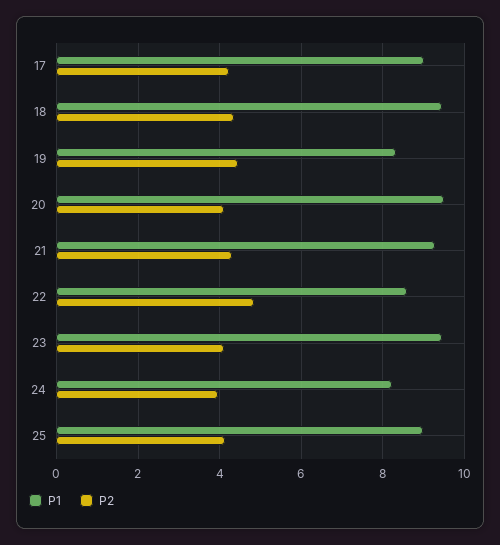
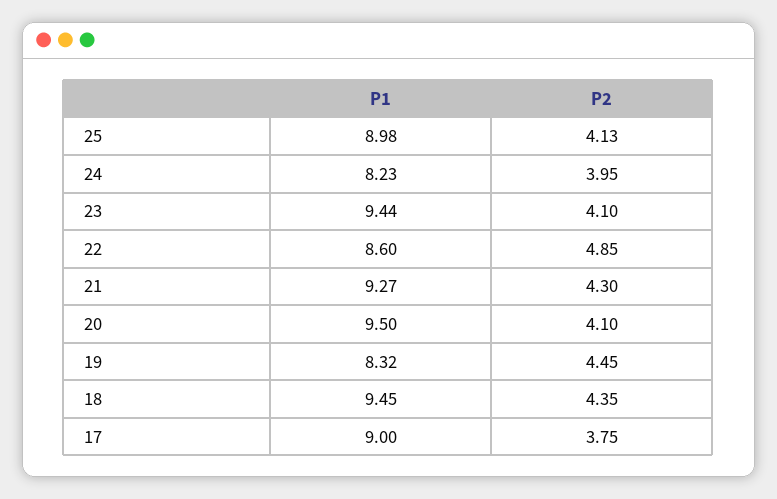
  {
    "P1": {
      "17": 9,
      "18": 9.45,
      "19": 8.32,
      "20": 9.5,
      "21": 9.27,
      "22": 8.6,
      "23": 9.44,
      "24": 8.23,
      "25": 8.98
    },
    "P2": {
-     "17": 4.2,
+     "17": 3.75,
      "18": 4.35,
      "19": 4.45,
      "20": 4.1,
      "21": 4.3,
      "22": 4.85,
      "23": 4.1,
      "24": 3.95,
      "25": 4.13
    }
  }

